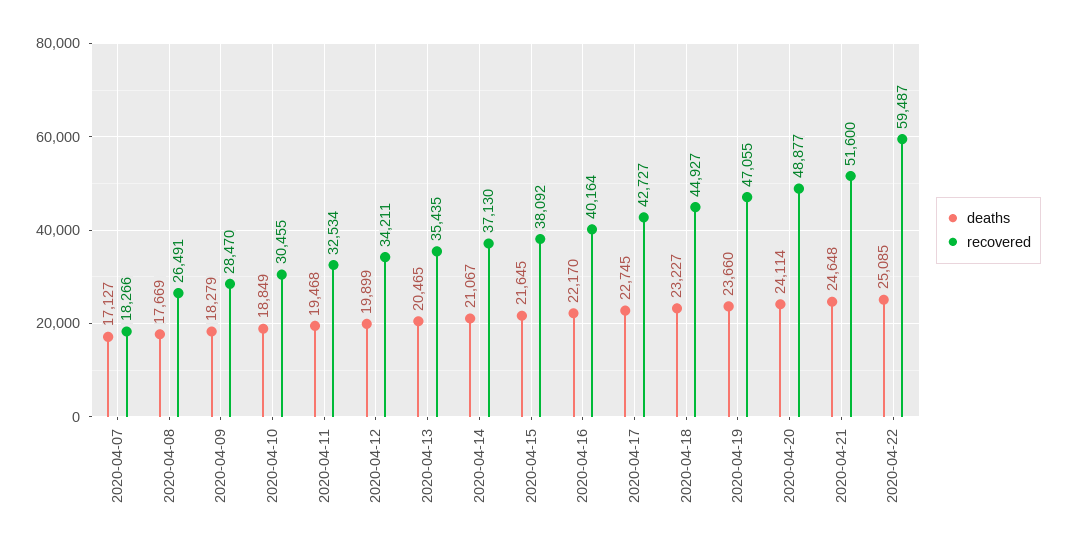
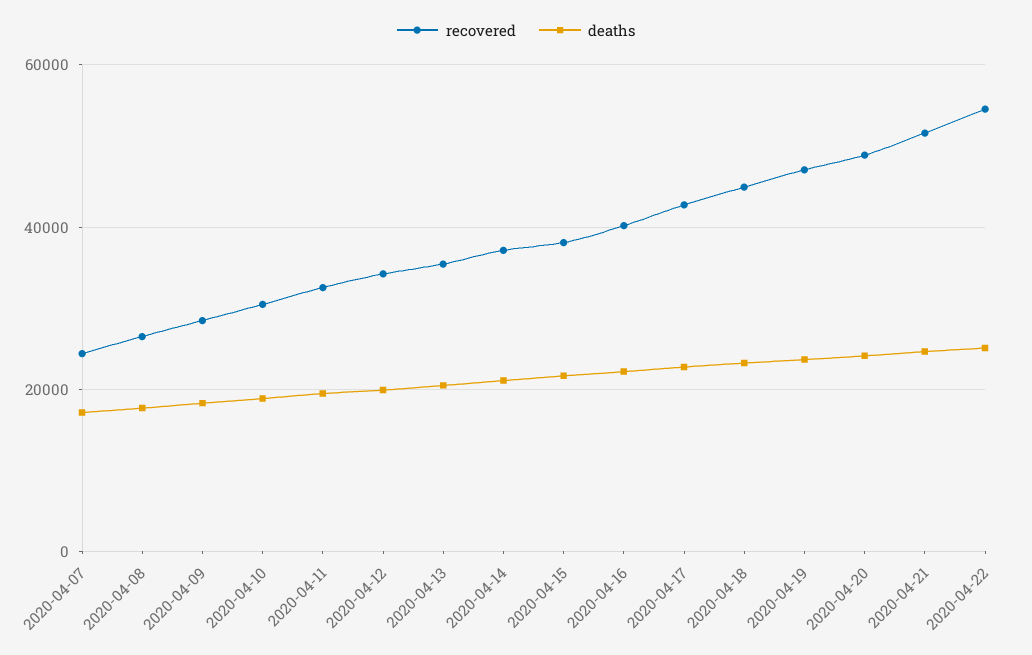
  {
    "deaths": {
      "2020-04-07": 17127,
      "2020-04-08": 17669,
      "2020-04-09": 18279,
      "2020-04-10": 18849,
      "2020-04-11": 19468,
      "2020-04-12": 19899,
      "2020-04-13": 20465,
      "2020-04-14": 21067,
      "2020-04-15": 21645,
      "2020-04-16": 22170,
      "2020-04-17": 22745,
      "2020-04-18": 23227,
      "2020-04-19": 23660,
      "2020-04-20": 24114,
      "2020-04-21": 24648,
      "2020-04-22": 25085
    },
    "recovered": {
-     "2020-04-07": 18266,
+     "2020-04-07": 24000,
      "2020-04-08": 26491,
      "2020-04-09": 28470,
      "2020-04-10": 30455,
      "2020-04-11": 32534,
      "2020-04-12": 34211,
      "2020-04-13": 35435,
      "2020-04-14": 37130,
      "2020-04-15": 38092,
      "2020-04-16": 40164,
      "2020-04-17": 42727,
      "2020-04-18": 44927,
      "2020-04-19": 47055,
      "2020-04-20": 48877,
      "2020-04-21": 51600,
-     "2020-04-22": 59487
+     "2020-04-22": 54000
    }
  }

